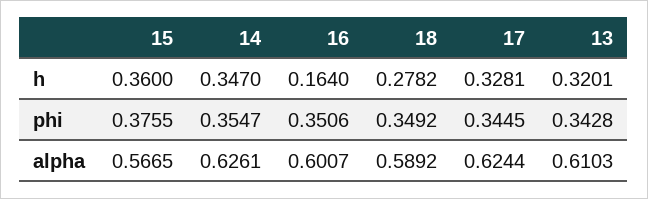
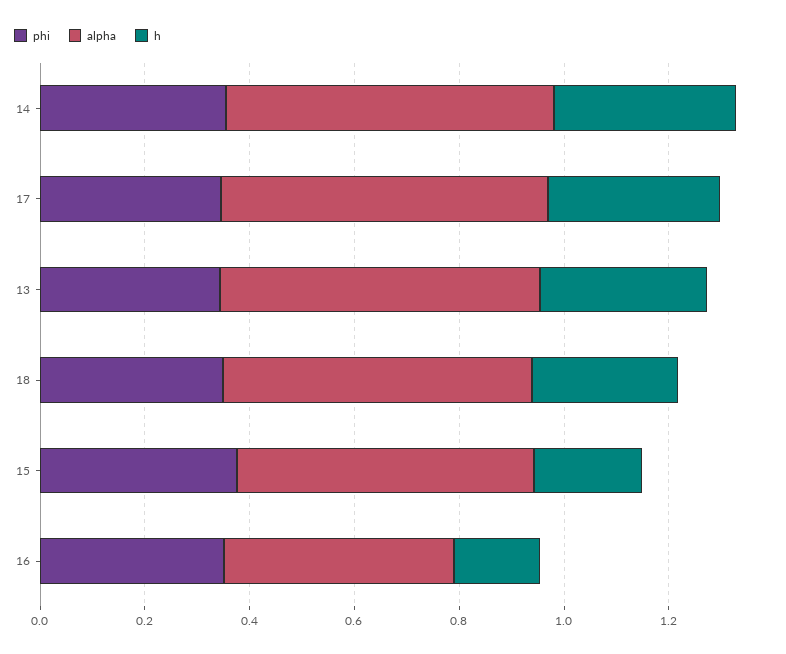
  {
    "h": {
-     "15": 0.36,
+     "15": 0.2,
      "14": 0.347,
      "16": 0.164,
      "18": 0.2782,
      "17": 0.3281,
      "13": 0.3201
    },
    "phi": {
      "15": 0.3755,
      "14": 0.3547,
      "16": 0.3506,
      "18": 0.3492,
      "17": 0.3445,
      "13": 0.3428
    },
    "alpha": {
      "15": 0.5665,
      "14": 0.6261,
-     "16": 0.6007,
+     "16": 0.45,
      "18": 0.5892,
      "17": 0.6244,
      "13": 0.6103
    }
  }

